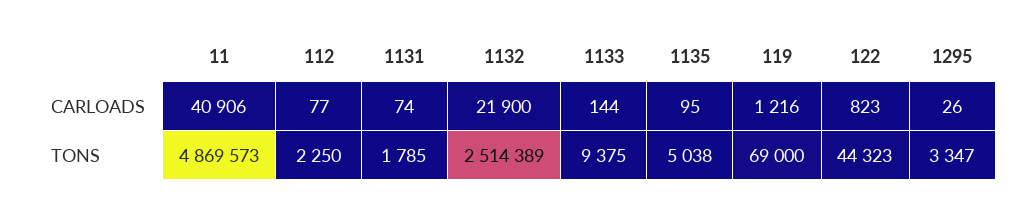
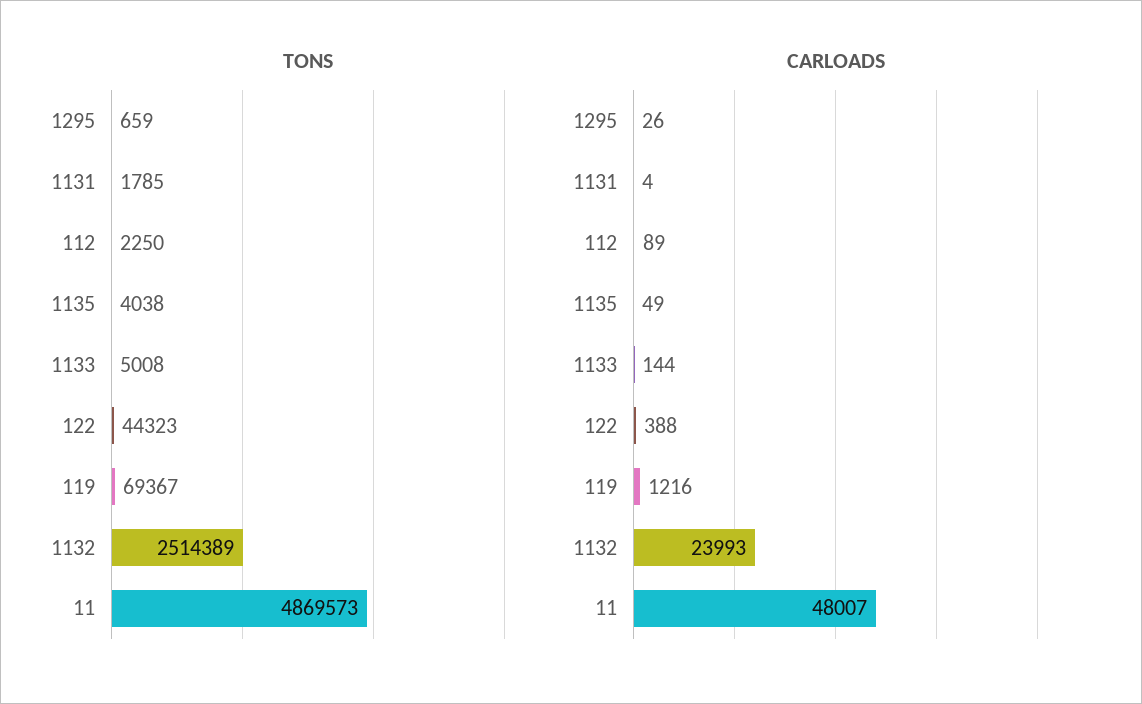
  {
    "CARLOADS": {
-     "11": 40906,
+     "11": 48007,
-     "112": 77,
+     "112": 89,
-     "1131": 74,
+     "1131": 4,
-     "1132": 21900,
+     "1132": 23993,
      "1133": 144,
-     "1135": 95,
+     "1135": 49,
      "119": 1216,
-     "122": 823,
+     "122": 388,
      "1295": 26
    },
    "TONS": {
      "11": 4869573,
      "112": 2250,
      "1131": 1785,
      "1132": 2514389,
-     "1133": 9375,
+     "1133": 5008,
-     "1135": 5038,
+     "1135": 4038,
-     "119": 69000,
+     "119": 69367,
      "122": 44323,
-     "1295": 3347
+     "1295": 659
    }
  }

